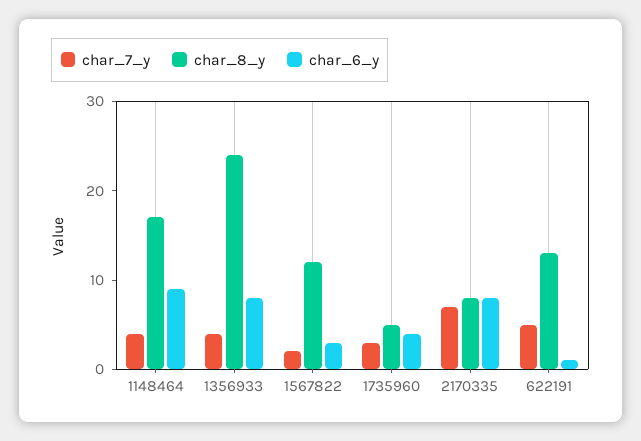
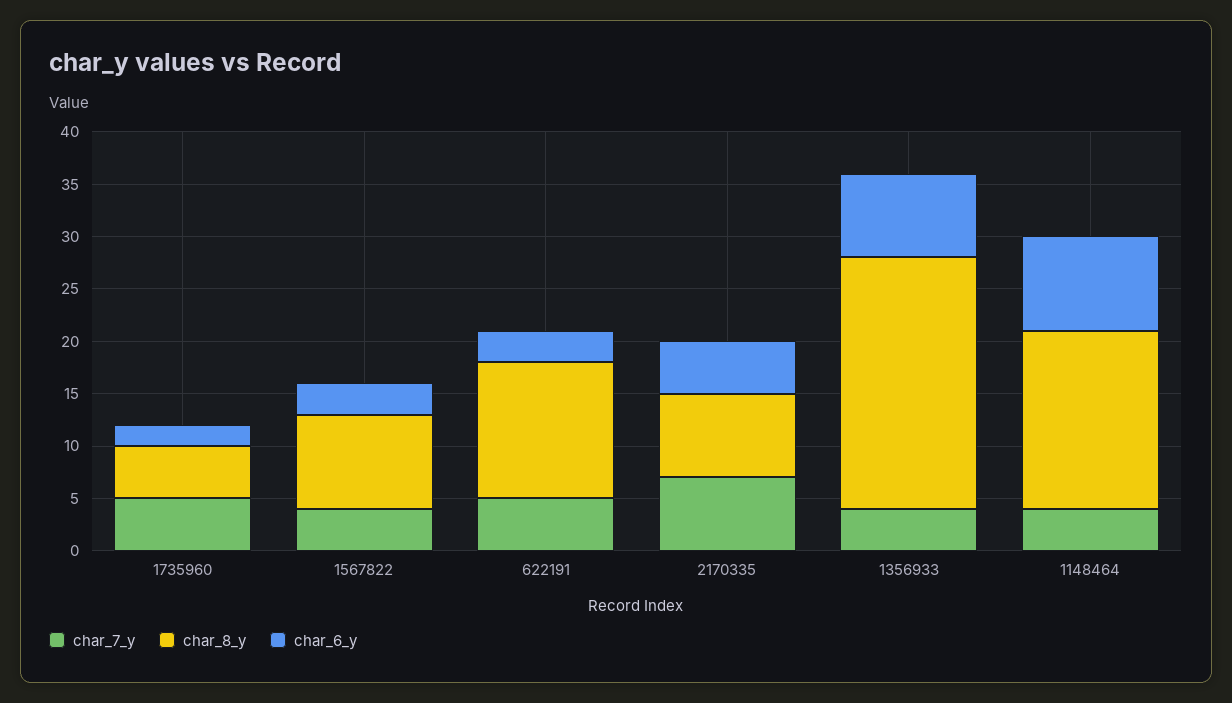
  {
    "char_7_y": {
      "1148464": 4,
      "1356933": 4,
-     "1567822": 2,
+     "1567822": 4,
-     "1735960": 3,
+     "1735960": 5,
      "2170335": 7,
      "622191": 5
    },
    "char_8_y": {
      "1148464": 17,
      "1356933": 24,
-     "1567822": 12,
+     "1567822": 9,
      "1735960": 5,
      "2170335": 8,
      "622191": 13
    },
    "char_6_y": {
      "1148464": 9,
      "1356933": 8,
      "1567822": 3,
-     "1735960": 4,
+     "1735960": 2,
-     "2170335": 8,
+     "2170335": 5,
-     "622191": 1
+     "622191": 3
    }
  }

